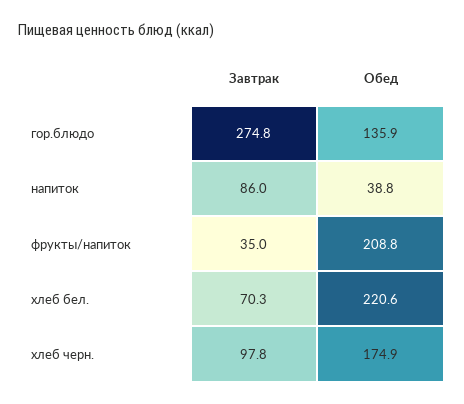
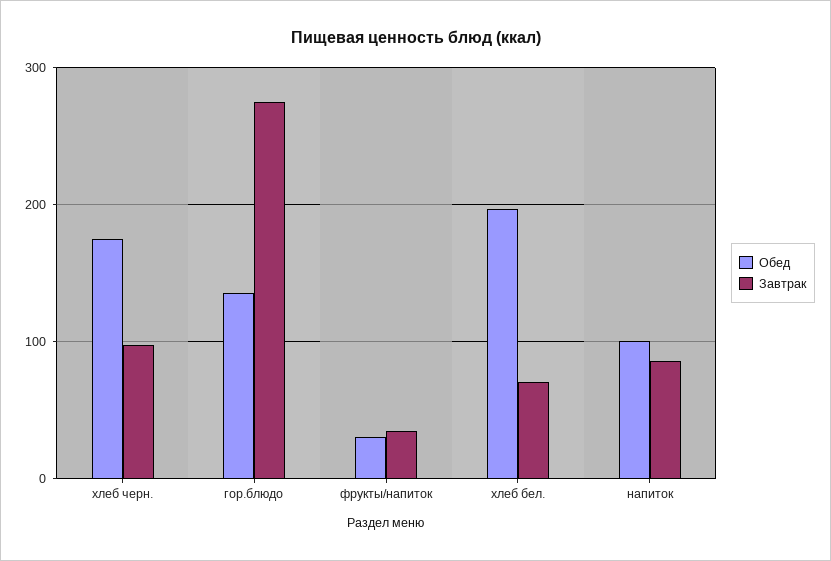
  {
    "Завтрак": {
      "гор.блюдо": 274.8,
      "напиток": 86,
      "фрукты/напиток": 35,
      "хлеб бел.": 70.3,
      "хлеб черн.": 97.8
    },
    "Обед": {
      "гор.блюдо": 135.9,
-     "напиток": 38.8,
+     "напиток": 100,
-     "фрукты/напиток": 208.8,
+     "фрукты/напиток": 30,
-     "хлеб бел.": 220.6,
+     "хлеб бел.": 200,
      "хлеб черн.": 174.9
    }
  }

